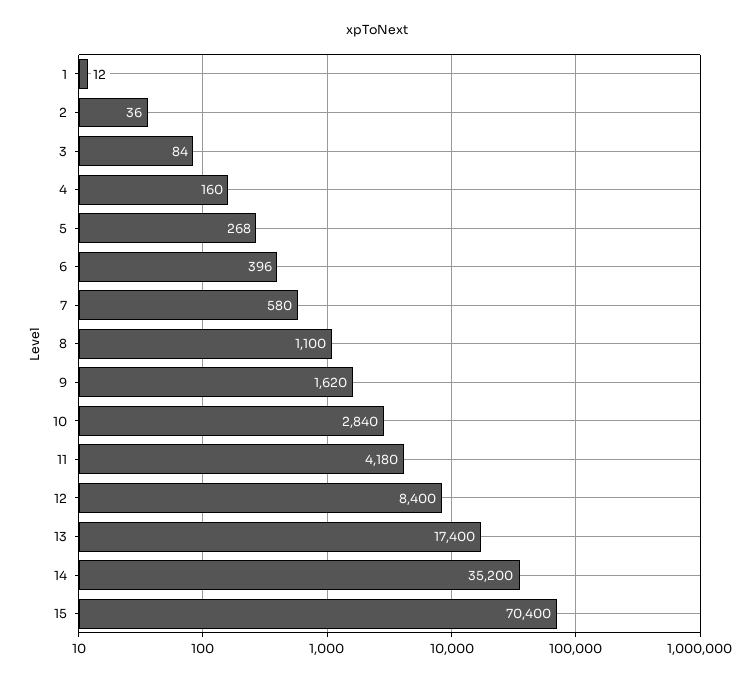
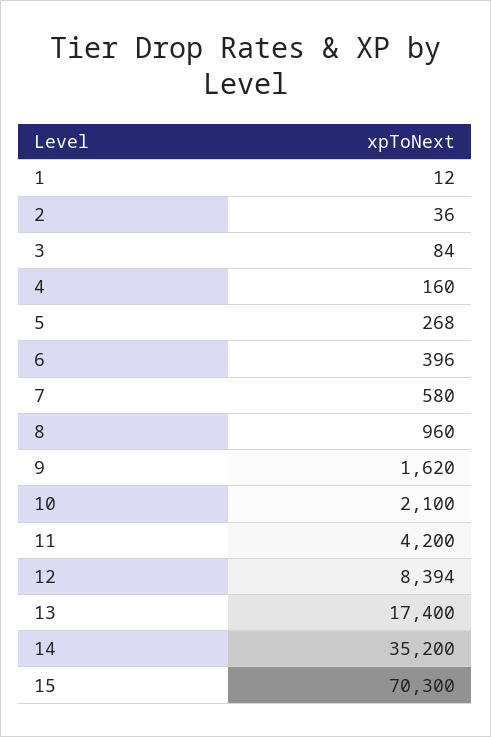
  {
    "1": 12,
    "2": 36,
    "3": 84,
    "4": 160,
    "5": 268,
    "6": 396,
    "7": 580,
-   "8": 1100,
+   "8": 960,
    "9": 1620,
-   "10": 2840,
+   "10": 2100,
-   "11": 4180,
+   "11": 4200,
-   "12": 8400,
+   "12": 8394,
    "13": 17400,
    "14": 35200,
-   "15": 70400
+   "15": 70300
  }

